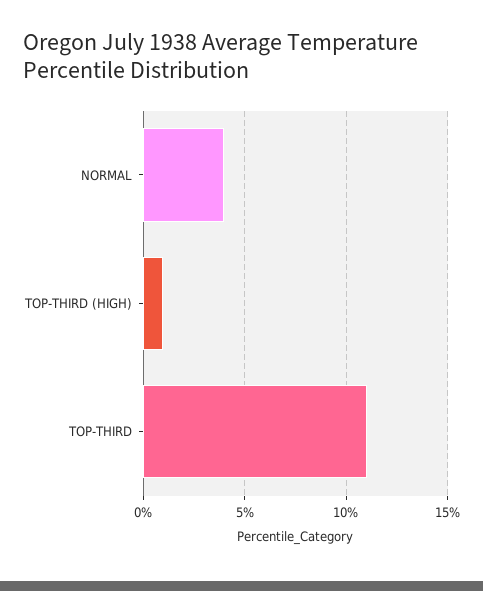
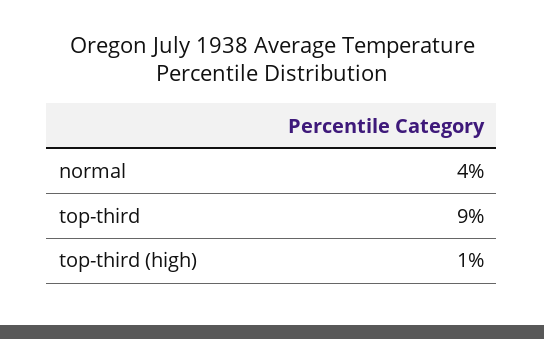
  {
    "NORMAL": 4,
    "TOP-THIRD (HIGH)": 1,
-   "TOP-THIRD": 11
+   "TOP-THIRD": 9
  }

